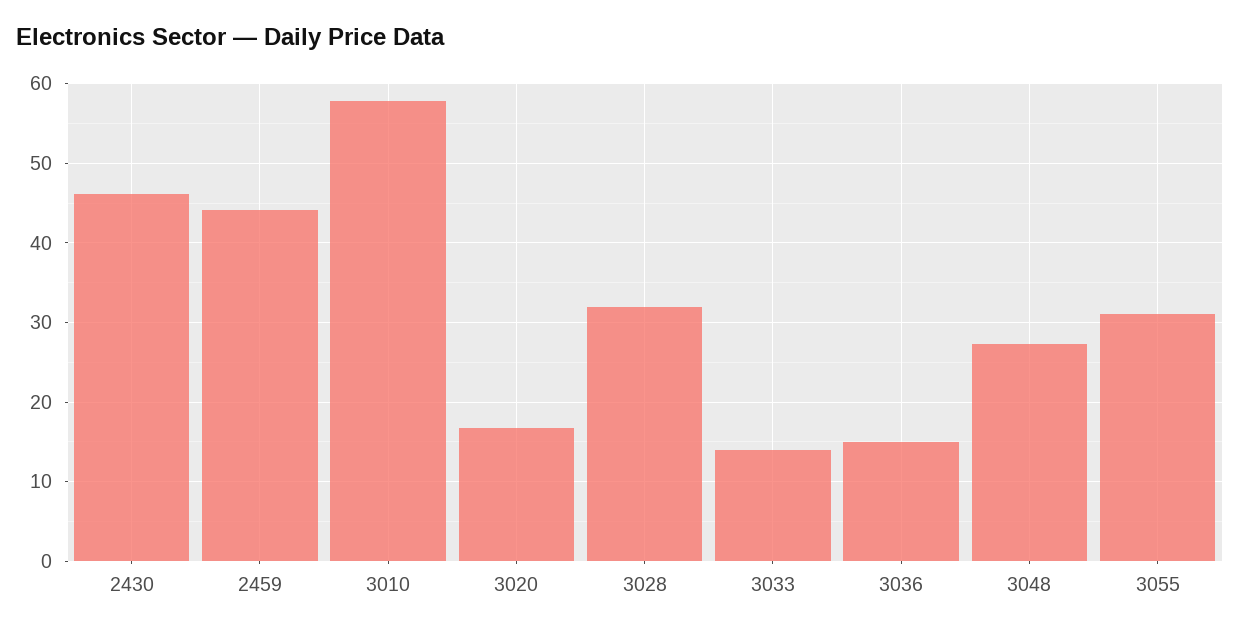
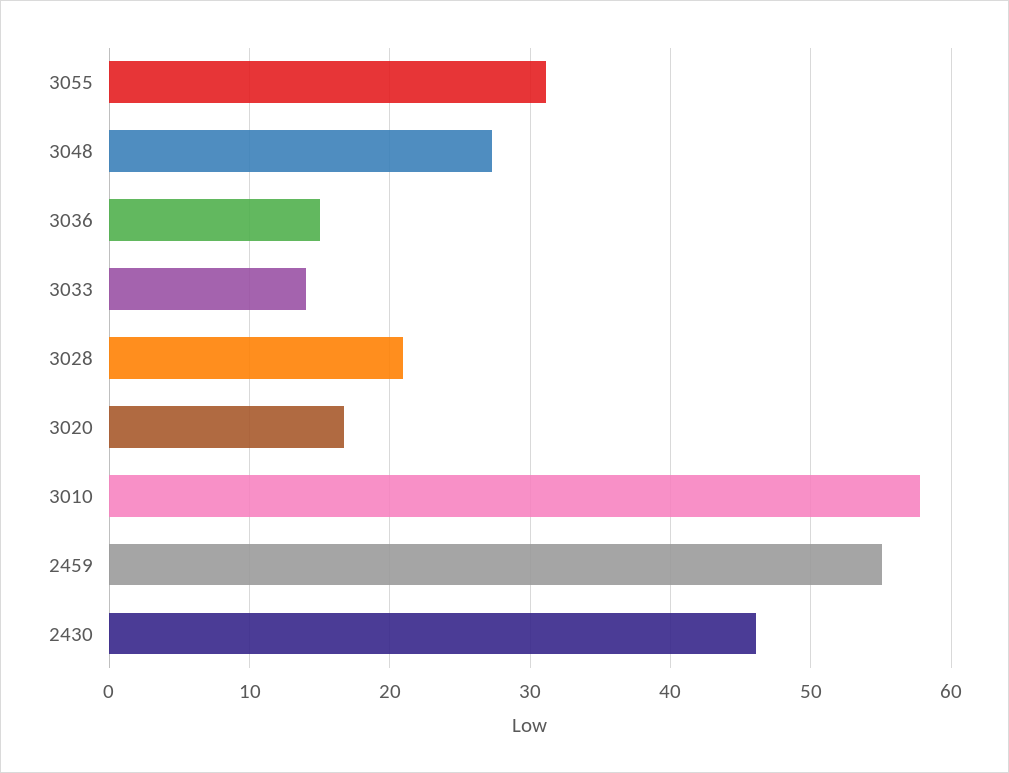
  {
    "2430": 46,
-   "2459": 44,
+   "2459": 55,
    "3010": 58,
    "3020": 17,
-   "3028": 32,
+   "3028": 21,
    "3033": 14,
    "3036": 15,
    "3048": 27,
    "3055": 31
  }

